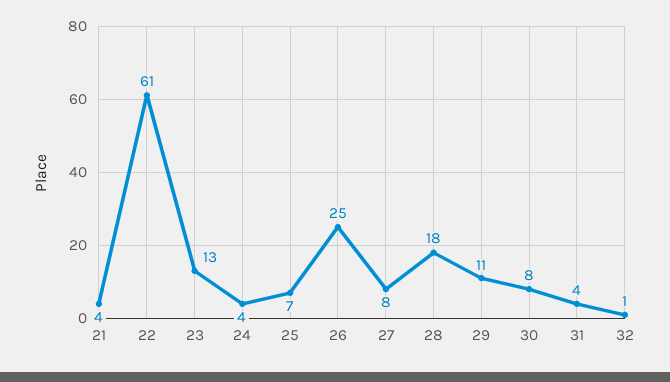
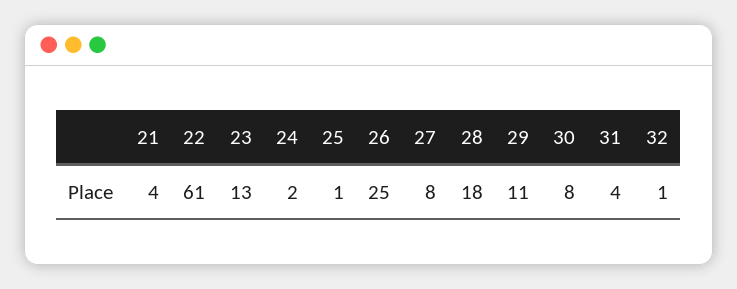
  {
    "21": 4,
    "22": 61,
    "23": 13,
-   "24": 4,
+   "24": 2,
-   "25": 7,
+   "25": 1,
    "26": 25,
    "27": 8,
    "28": 18,
    "29": 11,
    "30": 8,
    "31": 4,
    "32": 1
  }

